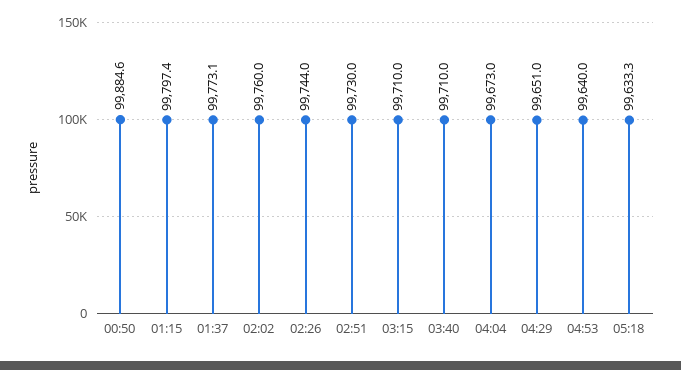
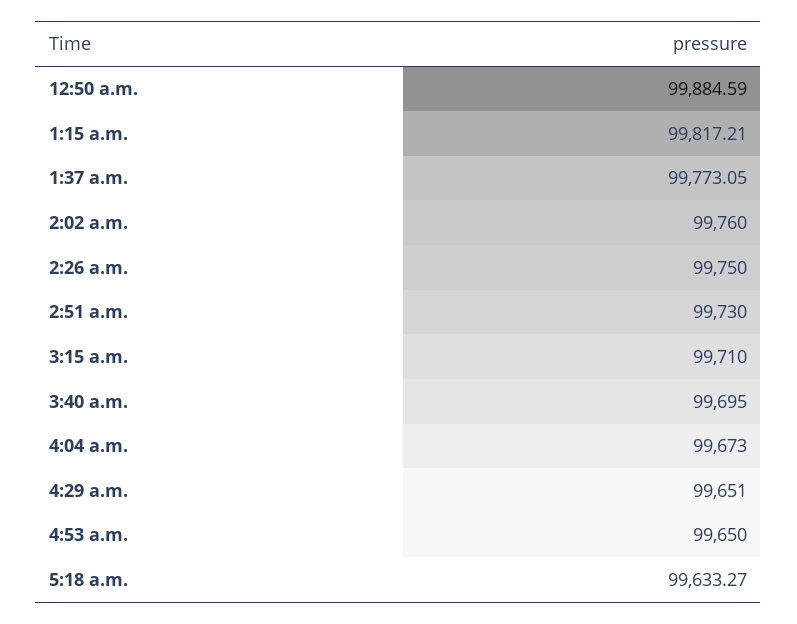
  {
    "00:50": 99884.59,
-   "01:15": 99797.4,
+   "01:15": 99817.21,
    "01:37": 99773.05,
    "02:02": 99760,
-   "02:26": 99744,
+   "02:26": 99750,
    "02:51": 99730,
    "03:15": 99710,
-   "03:40": 99710,
+   "03:40": 99695,
    "04:04": 99673,
    "04:29": 99651,
-   "04:53": 99640,
+   "04:53": 99650,
    "05:18": 99633.27
  }

